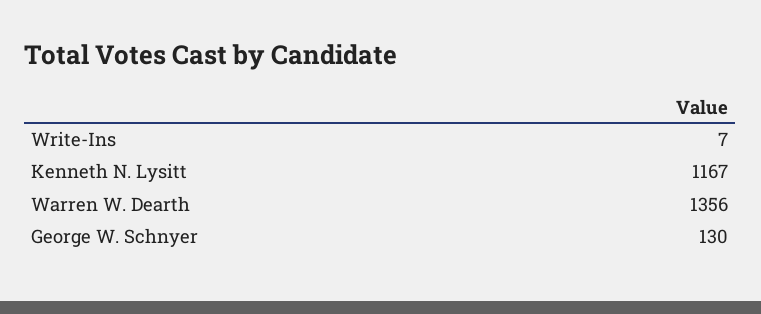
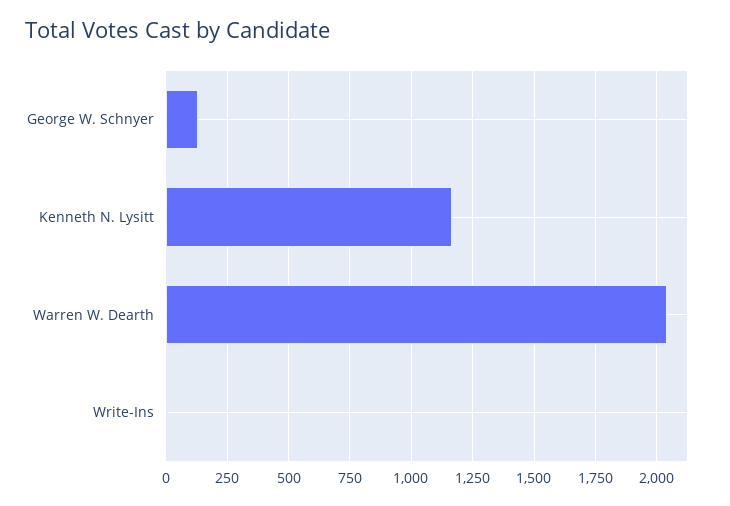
  {
    "Write-Ins": 7,
    "Kenneth N. Lysitt": 1167,
-   "Warren W. Dearth": 1356,
+   "Warren W. Dearth": 2050,
    "George W. Schnyer": 130
  }

